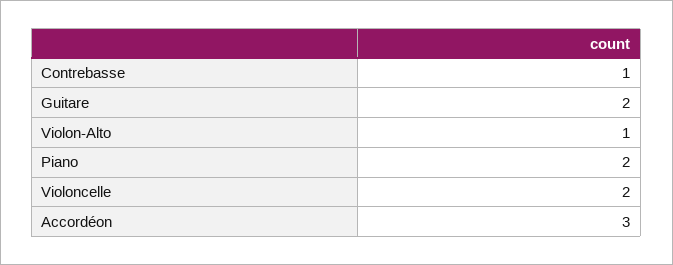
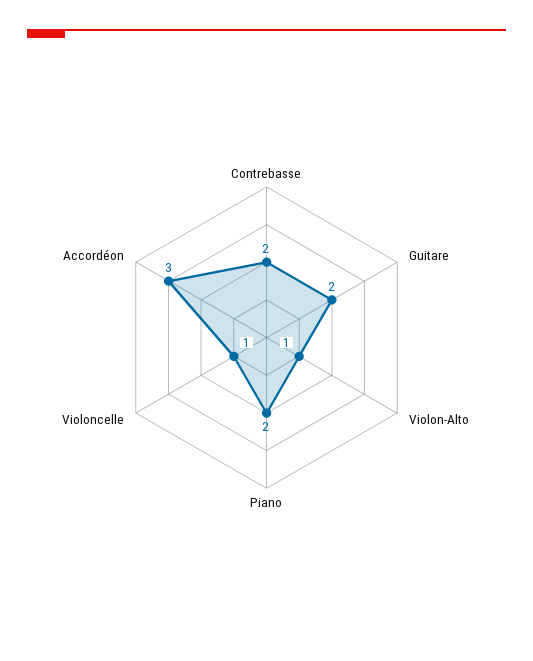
  {
-   "Contrebasse": 1,
+   "Contrebasse": 2,
    "Guitare": 2,
    "Violon-Alto": 1,
    "Piano": 2,
-   "Violoncelle": 2,
+   "Violoncelle": 1,
    "Accordéon": 3
  }

